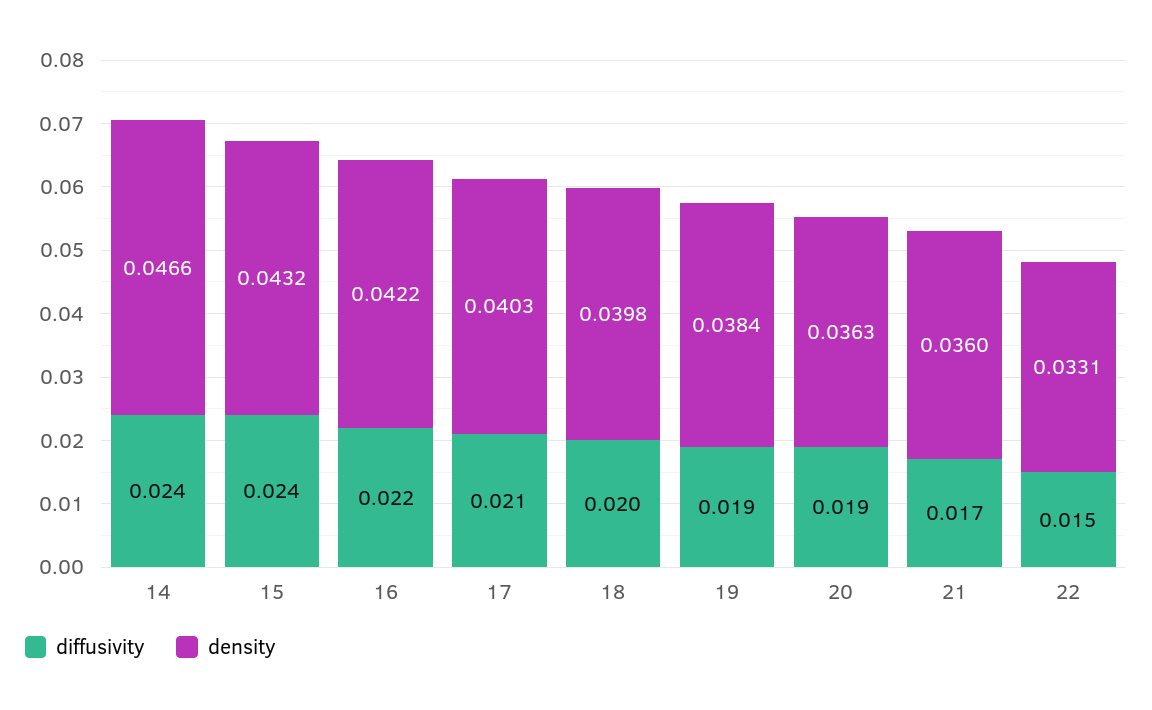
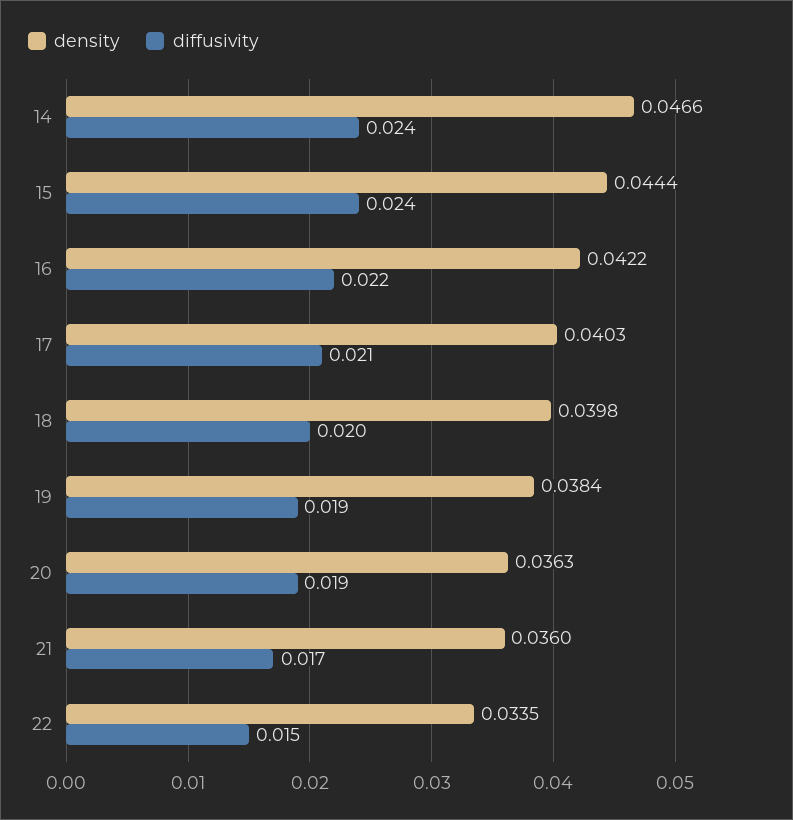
  {
    "diffusivity": {
      "14": 0.024,
      "15": 0.024,
      "16": 0.022,
      "17": 0.021,
      "18": 0.02,
      "19": 0.019,
      "20": 0.019,
      "21": 0.017,
      "22": 0.015
    },
    "density": {
      "14": 0.0466,
-     "15": 0.0432,
+     "15": 0.0444,
      "16": 0.0422,
      "17": 0.0403,
      "18": 0.0398,
      "19": 0.0384,
      "20": 0.0363,
      "21": 0.036,
-     "22": 0.0331
+     "22": 0.0335
    }
  }

